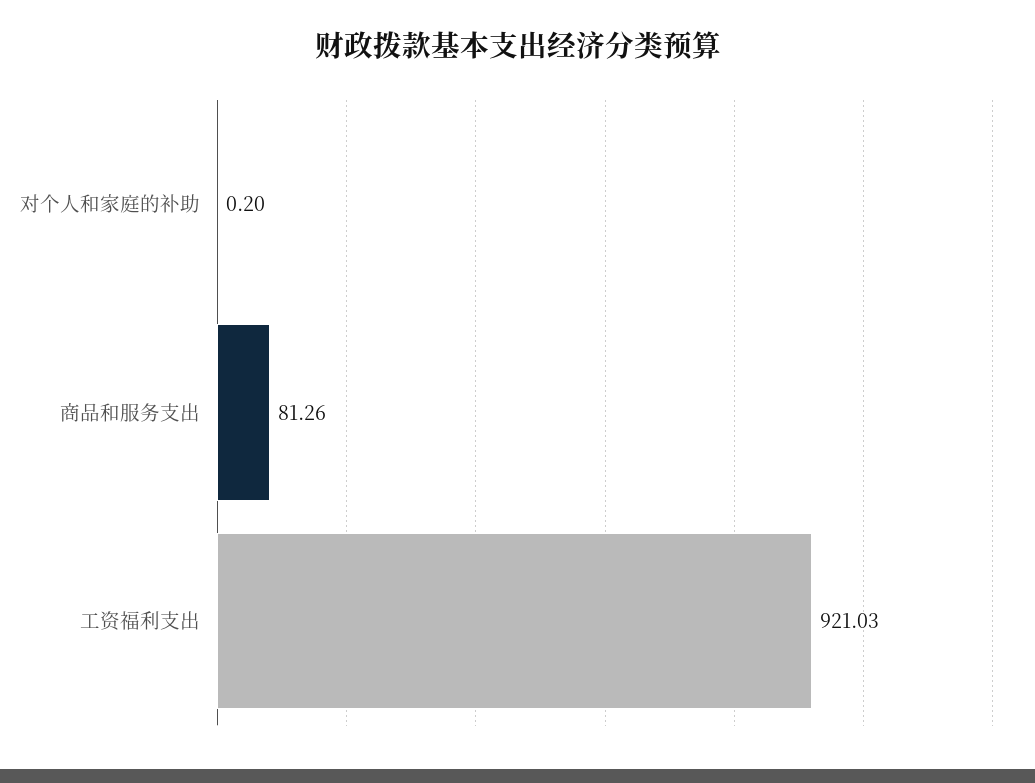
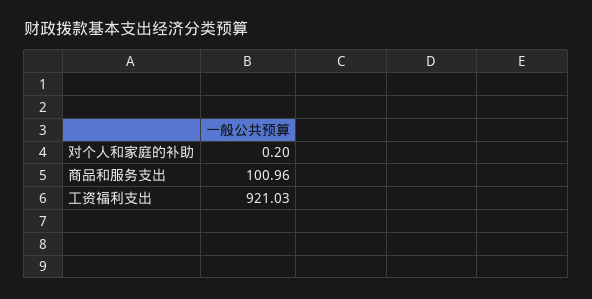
  {
    "对个人和家庭的补助": 0.2,
-   "商品和服务支出": 81.26,
+   "商品和服务支出": 100.96,
    "工资福利支出": 921.03
  }

